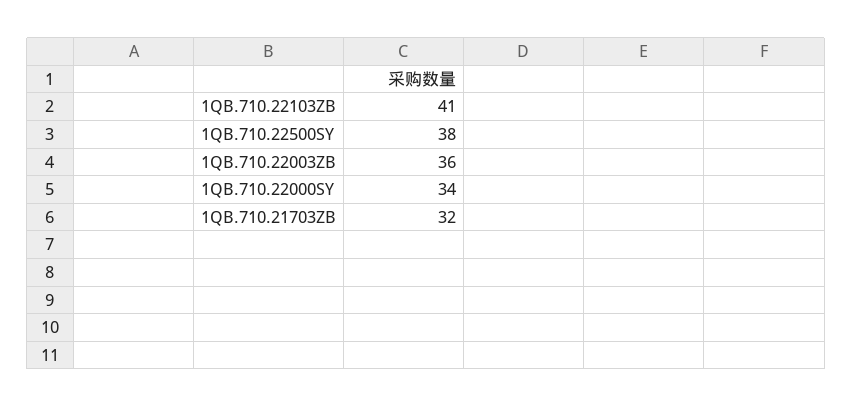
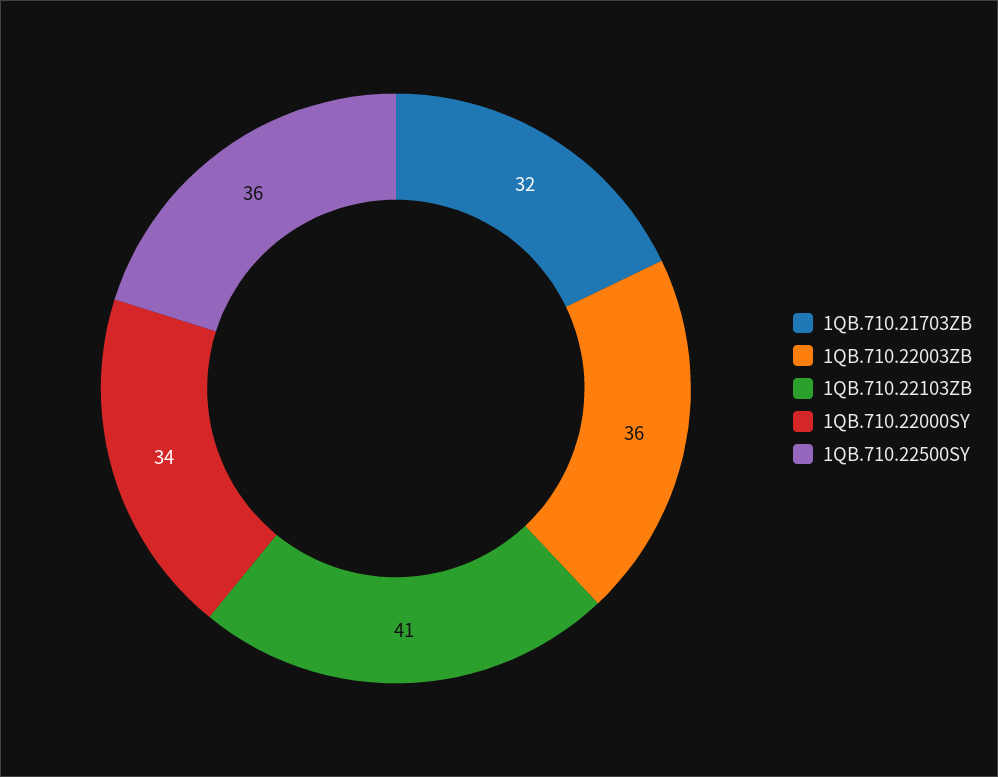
  {
    "1QB.710.22103ZB": 41,
-   "1QB.710.22500SY": 38,
+   "1QB.710.22500SY": 36,
    "1QB.710.22003ZB": 36,
    "1QB.710.22000SY": 34,
    "1QB.710.21703ZB": 32
  }

